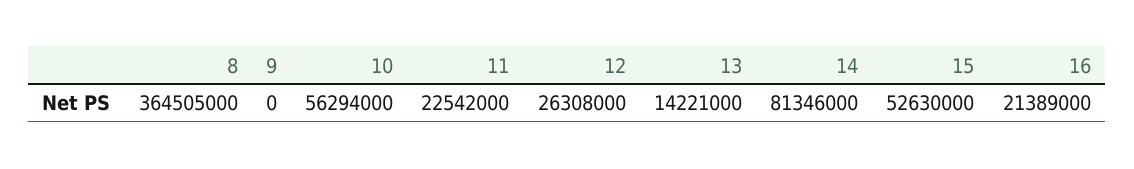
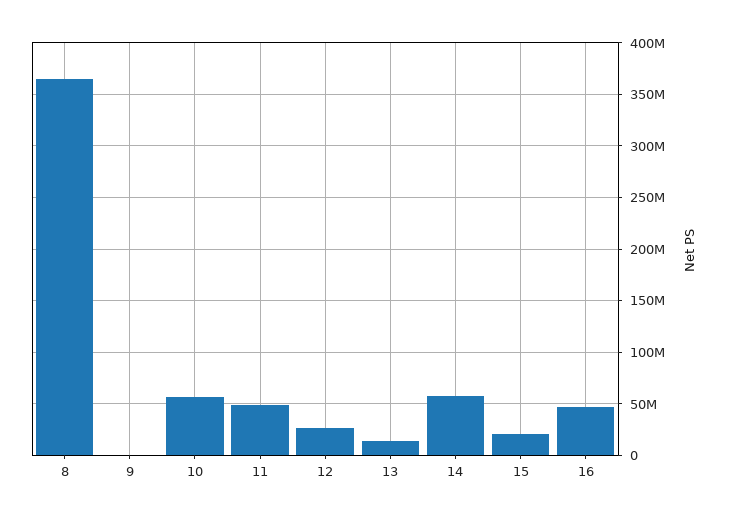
  {
    "8": 364505000,
    "9": 0,
    "10": 56294000,
-   "11": 22542000,
+   "11": 50000000,
    "12": 26308000,
    "13": 14221000,
-   "14": 81346000,
+   "14": 60000000,
-   "15": 52630000,
+   "15": 20000000,
-   "16": 21389000
+   "16": 50000000
  }

